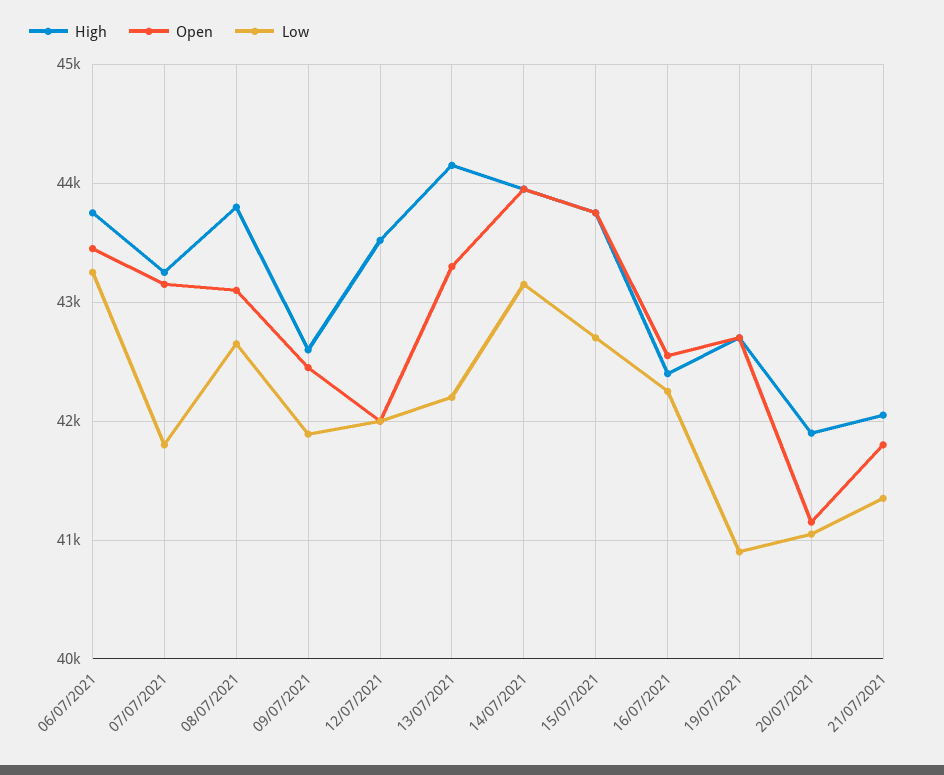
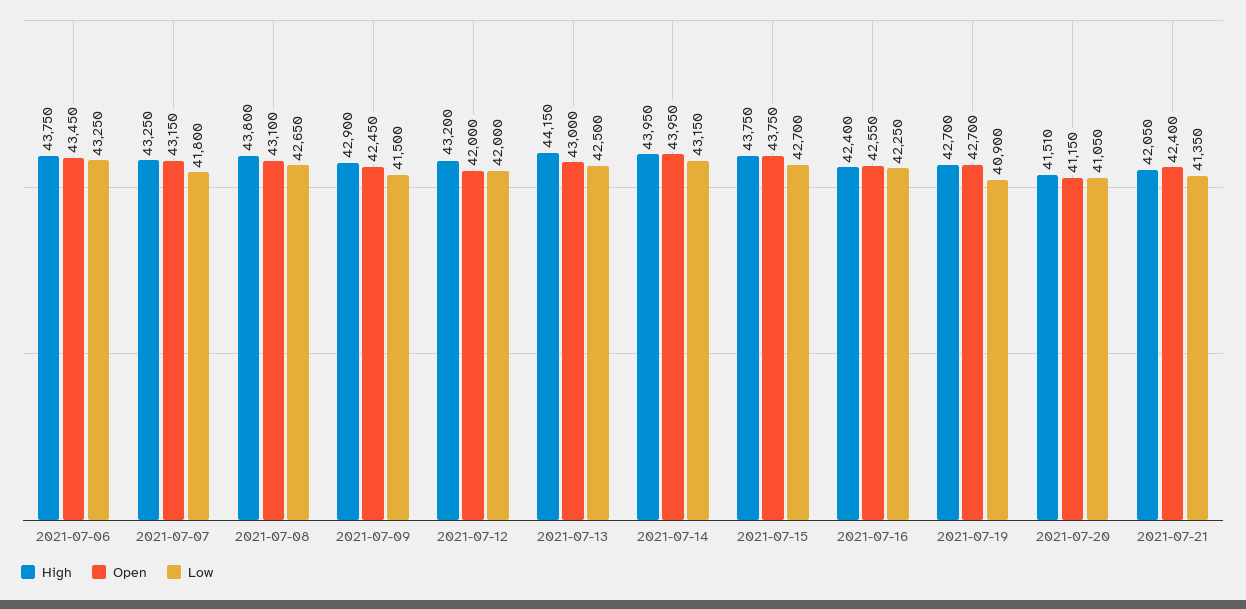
  {
    "High": {
      "06/07/2021": 43750,
      "07/07/2021": 43250,
      "08/07/2021": 43800,
-     "09/07/2021": 42600,
+     "09/07/2021": 42900,
-     "12/07/2021": 43500,
+     "12/07/2021": 43200,
      "13/07/2021": 44150,
      "14/07/2021": 43950,
      "15/07/2021": 43750,
      "16/07/2021": 42400,
      "19/07/2021": 42700,
-     "20/07/2021": 41900,
+     "20/07/2021": 41510,
      "21/07/2021": 42050
    },
    "Open": {
      "06/07/2021": 43450,
      "07/07/2021": 43150,
      "08/07/2021": 43100,
      "09/07/2021": 42450,
      "12/07/2021": 42000,
-     "13/07/2021": 43300,
+     "13/07/2021": 43000,
      "14/07/2021": 43950,
      "15/07/2021": 43750,
      "16/07/2021": 42550,
      "19/07/2021": 42700,
      "20/07/2021": 41150,
-     "21/07/2021": 41800
+     "21/07/2021": 42400
    },
    "Low": {
      "06/07/2021": 43250,
      "07/07/2021": 41800,
      "08/07/2021": 42650,
-     "09/07/2021": 41900,
+     "09/07/2021": 41500,
      "12/07/2021": 42000,
-     "13/07/2021": 42200,
+     "13/07/2021": 42500,
      "14/07/2021": 43150,
      "15/07/2021": 42700,
      "16/07/2021": 42250,
      "19/07/2021": 40900,
      "20/07/2021": 41050,
      "21/07/2021": 41350
    }
  }

